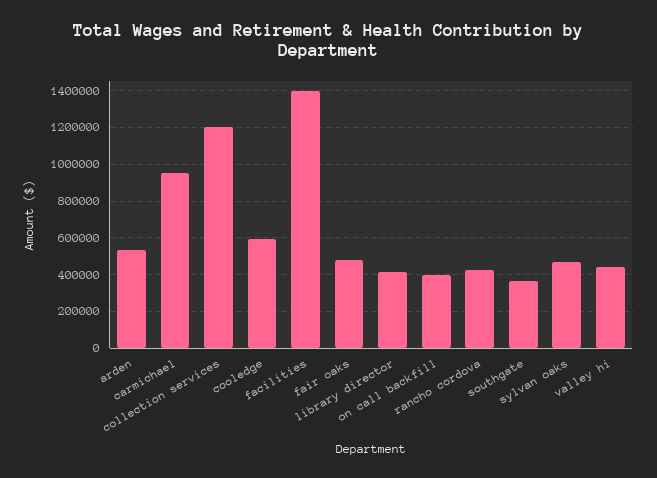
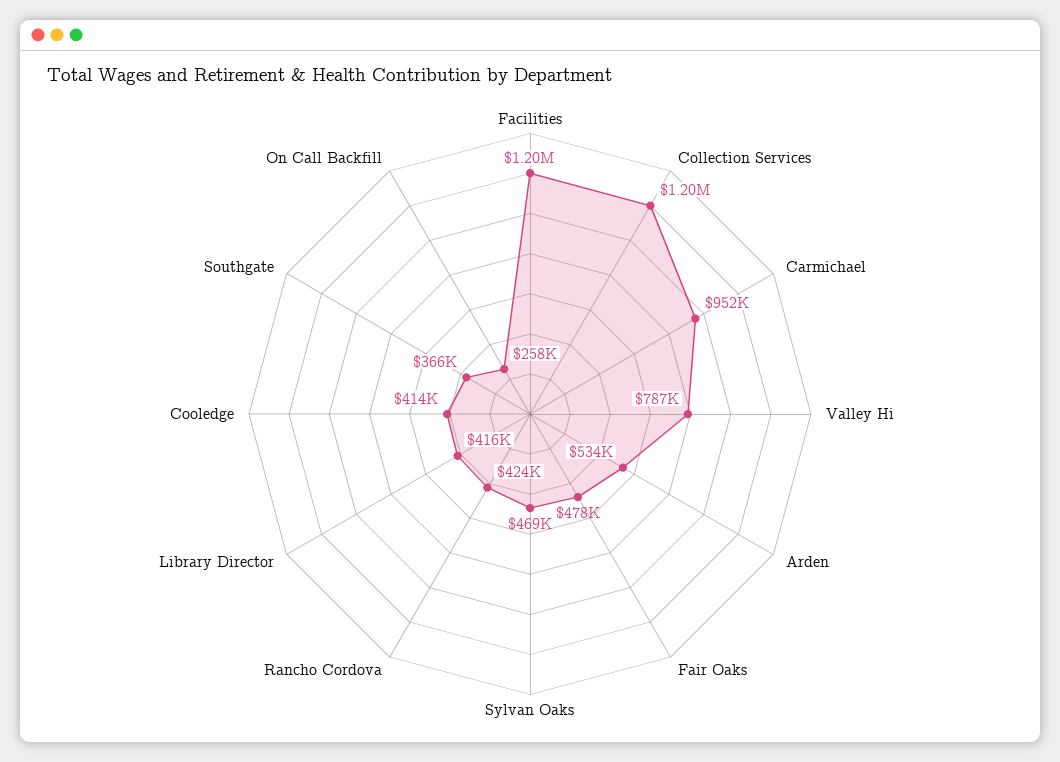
  {
    "arden": 534000,
    "carmichael": 952000,
    "collection services": 1200000,
-   "cooledge": 600000,
+   "cooledge": 414000,
-   "facilities": 1400000,
+   "facilities": 1200000,
    "fair oaks": 478000,
    "library director": 416000,
-   "on call backfill": 400000,
+   "on call backfill": 258000,
    "rancho cordova": 424000,
    "southgate": 366000,
    "sylvan oaks": 469000,
-   "valley hi": 450000
+   "valley hi": 787000
  }

